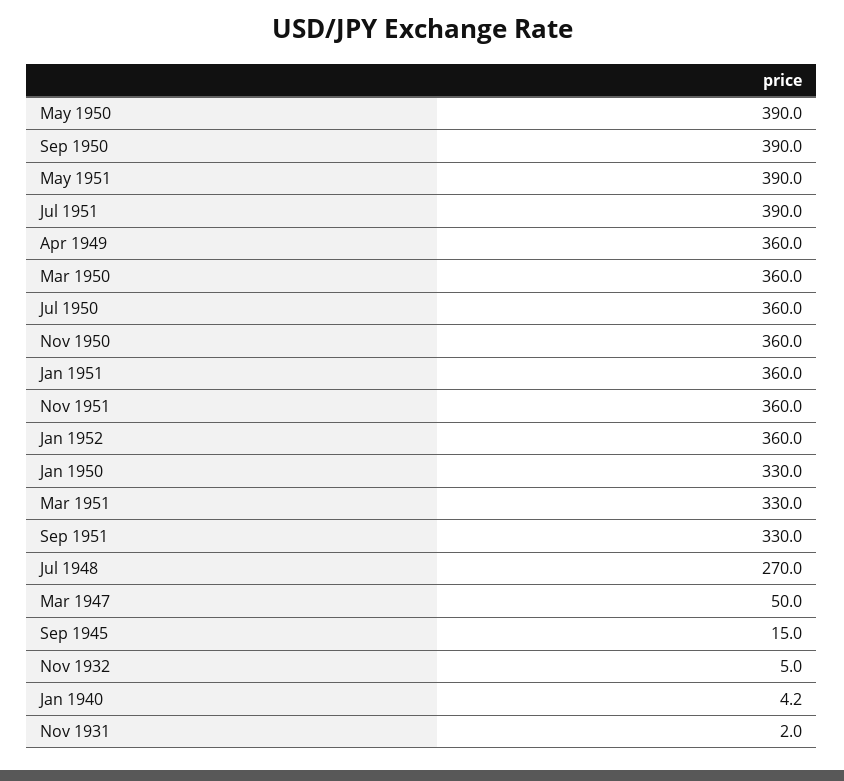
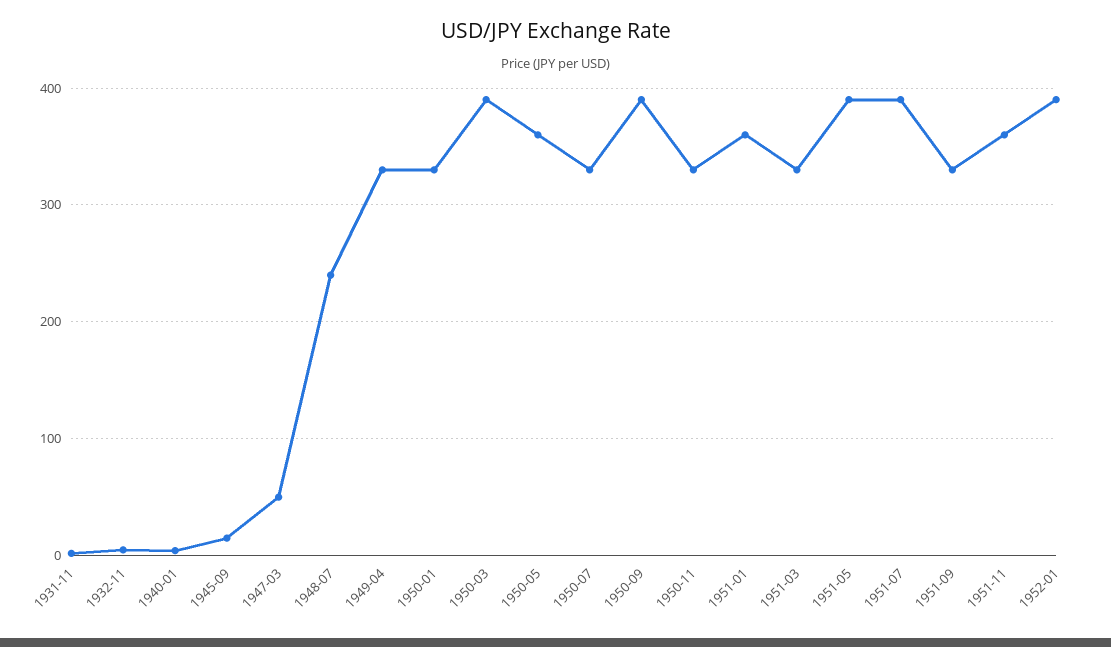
  {
-   "May 1950": 390,
+   "May 1950": 360,
    "Sep 1950": 390,
    "May 1951": 390,
    "Jul 1951": 390,
-   "Apr 1949": 360,
+   "Apr 1949": 330,
-   "Mar 1950": 360,
+   "Mar 1950": 390,
-   "Jul 1950": 360,
+   "Jul 1950": 330,
-   "Nov 1950": 360,
+   "Nov 1950": 330,
    "Jan 1951": 360,
    "Nov 1951": 360,
-   "Jan 1952": 360,
+   "Jan 1952": 390,
    "Jan 1950": 330,
    "Mar 1951": 330,
    "Sep 1951": 330,
-   "Jul 1948": 270,
+   "Jul 1948": 240,
    "Mar 1947": 50,
    "Sep 1945": 15,
    "Nov 1932": 5,
    "Jan 1940": 4.2,
    "Nov 1931": 2
  }

